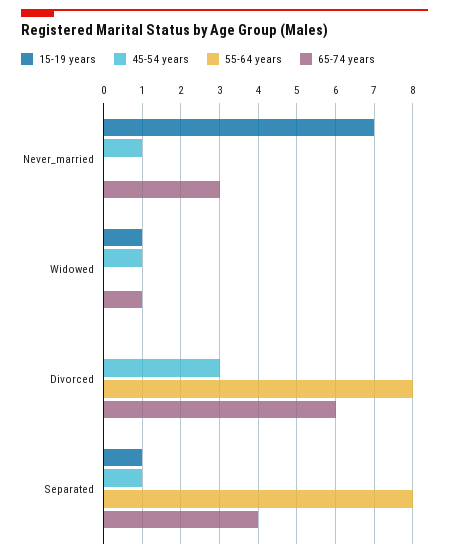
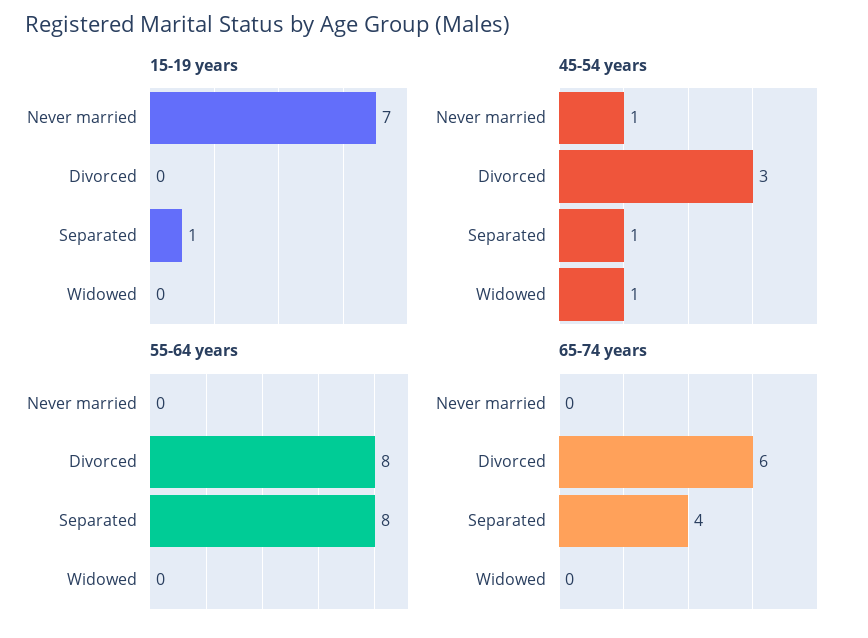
  {
    "15-19 years": {
      "Never_married": 7,
-     "Widowed": 1,
+     "Widowed": 0,
      "Divorced": 0,
      "Separated": 1
    },
    "45-54 years": {
      "Never_married": 1,
      "Widowed": 1,
      "Divorced": 3,
      "Separated": 1
    },
    "55-64 years": {
      "Never_married": 0,
      "Widowed": 0,
      "Divorced": 8,
      "Separated": 8
    },
    "65-74 years": {
-     "Never_married": 3,
+     "Never_married": 0,
-     "Widowed": 1,
+     "Widowed": 0,
      "Divorced": 6,
      "Separated": 4
    }
  }

